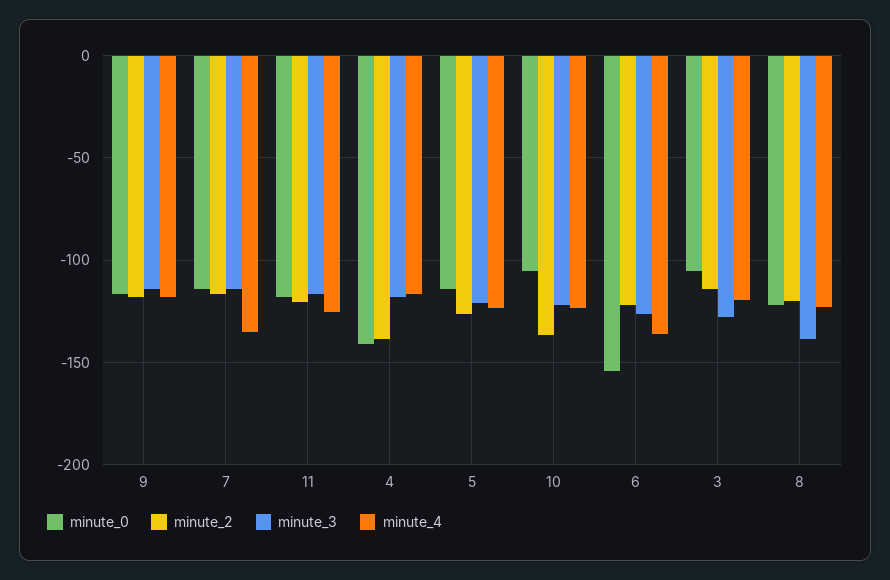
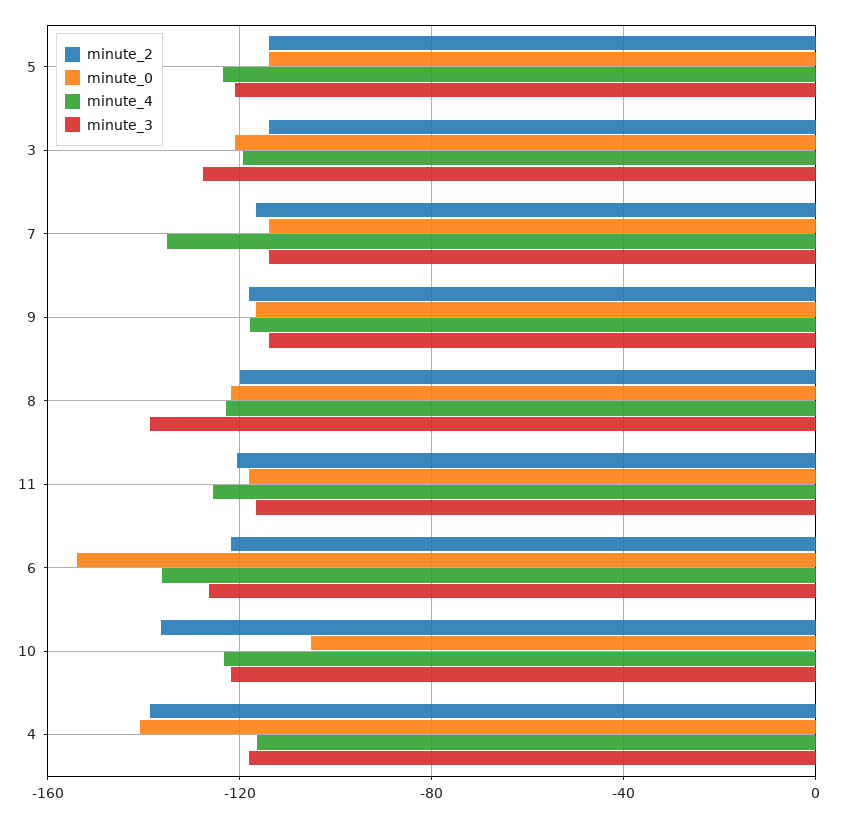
  {
    "minute_0": {
      "9": -115,
      "7": -115,
      "11": -120,
      "4": -140,
      "5": -115,
      "10": -105,
      "6": -155,
-     "3": -105,
+     "3": -120,
      "8": -120
    },
    "minute_2": {
      "9": -120,
      "7": -115,
      "11": -120,
      "4": -140,
-     "5": -125,
+     "5": -115,
      "10": -135,
      "6": -120,
      "3": -115,
      "8": -120
    },
    "minute_3": {
      "9": -115,
      "7": -115,
      "11": -115,
      "4": -120,
      "5": -120,
      "10": -120,
      "6": -125,
      "3": -130,
      "8": -140
    },
    "minute_4": {
      "9": -120,
      "7": -135,
      "11": -125,
      "4": -115,
      "5": -125,
      "10": -125,
      "6": -135,
      "3": -120,
      "8": -125
    }
  }

